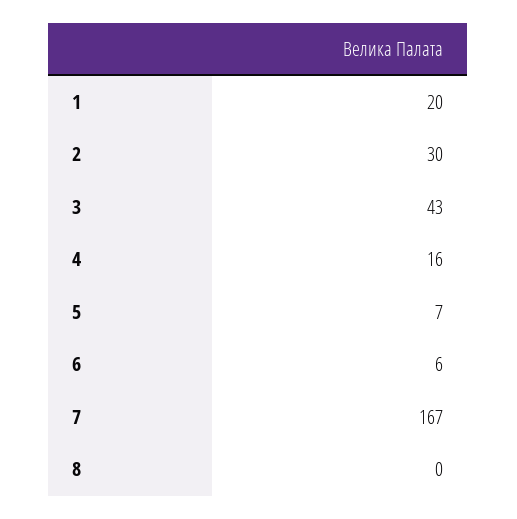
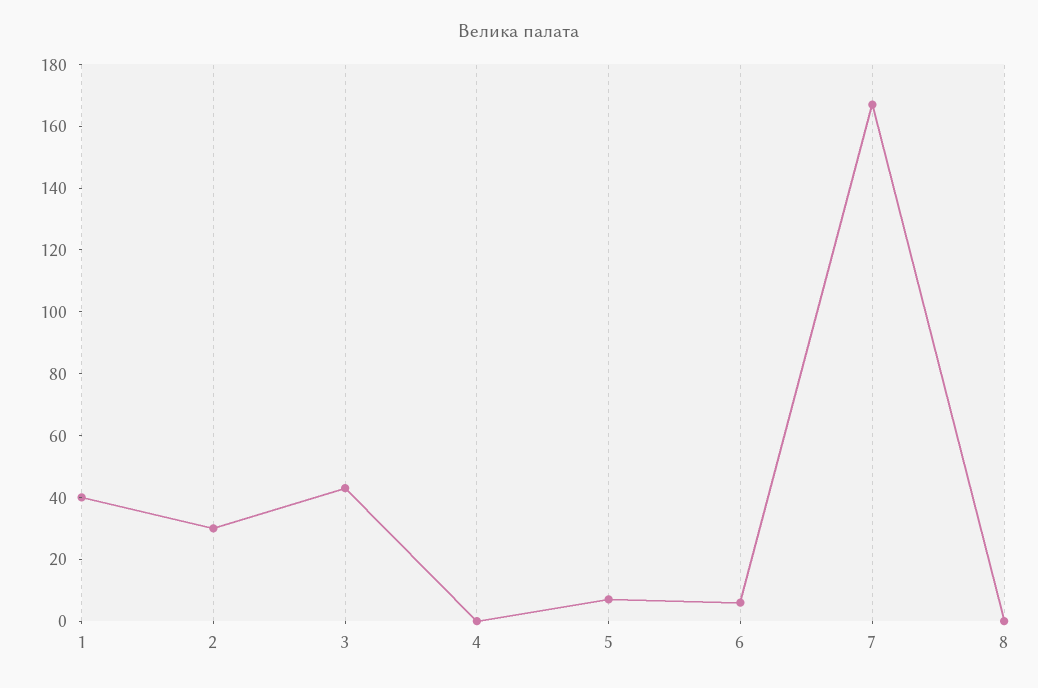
  {
-   "1": 20,
+   "1": 40,
    "2": 30,
    "3": 43,
-   "4": 16,
+   "4": 0,
    "5": 7,
    "6": 6,
    "7": 167,
    "8": 0
  }

